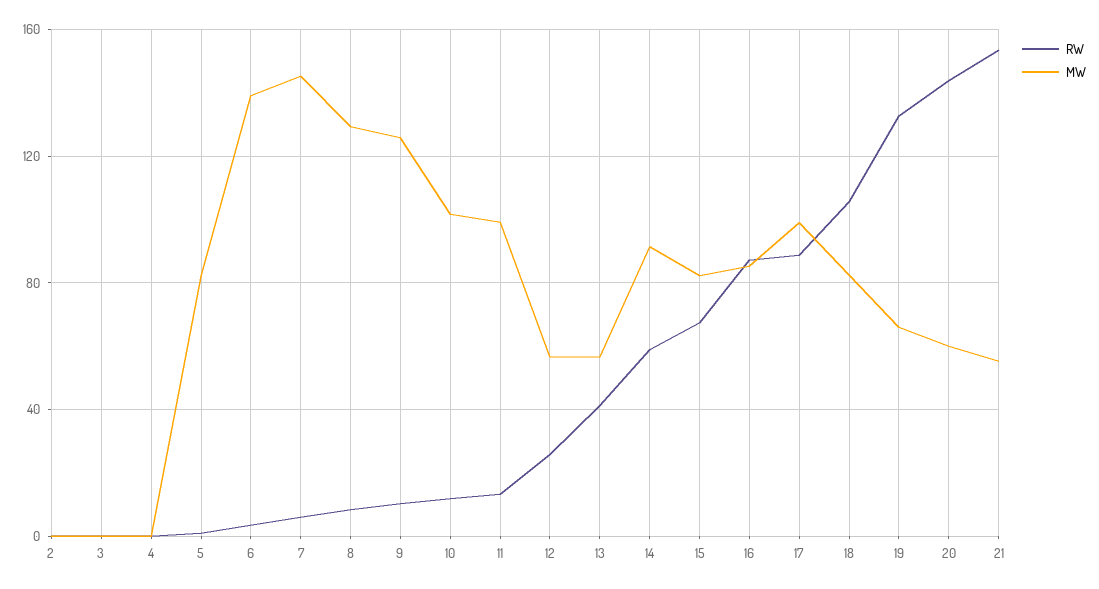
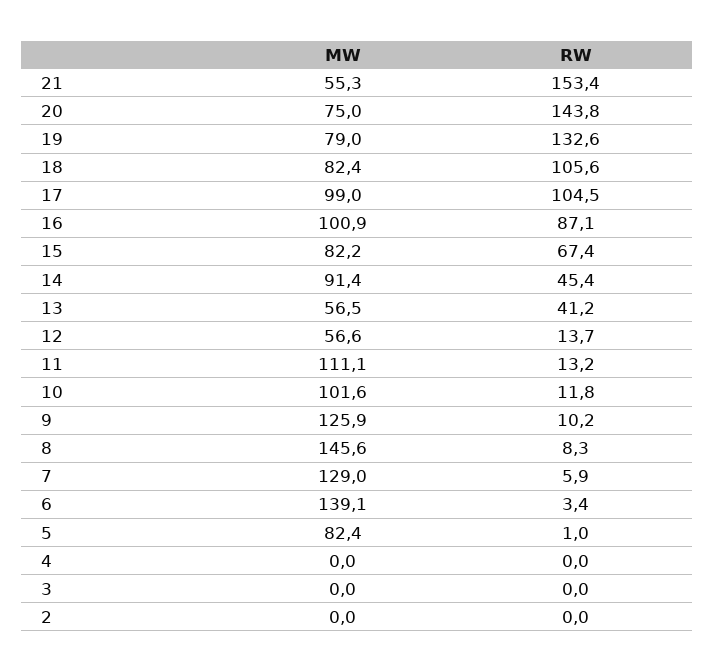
  {
    "RW": {
      "2": 0,
      "3": 0,
      "4": 0,
      "5": 1,
      "6": 3.4,
      "7": 5.9,
      "8": 8.3,
      "9": 10.2,
      "10": 11.8,
      "11": 13.2,
-     "12": 25,
+     "12": 13.7,
      "13": 41.2,
-     "14": 60,
+     "14": 45.4,
      "15": 67.4,
      "16": 87.1,
-     "17": 90,
+     "17": 104.5,
      "18": 105.6,
      "19": 132.6,
      "20": 143.8,
      "21": 153.4
    },
    "MW": {
      "2": 0,
      "3": 0,
      "4": 0,
      "5": 82.4,
      "6": 139.1,
-     "7": 145,
+     "7": 129,
-     "8": 130,
+     "8": 145.6,
      "9": 125.9,
      "10": 101.6,
-     "11": 100,
+     "11": 111.1,
      "12": 56.6,
      "13": 56.5,
      "14": 91.4,
      "15": 82.2,
-     "16": 85,
+     "16": 100.9,
      "17": 99,
      "18": 82.4,
-     "19": 65,
+     "19": 79,
-     "20": 60,
+     "20": 75,
      "21": 55.3
    }
  }

